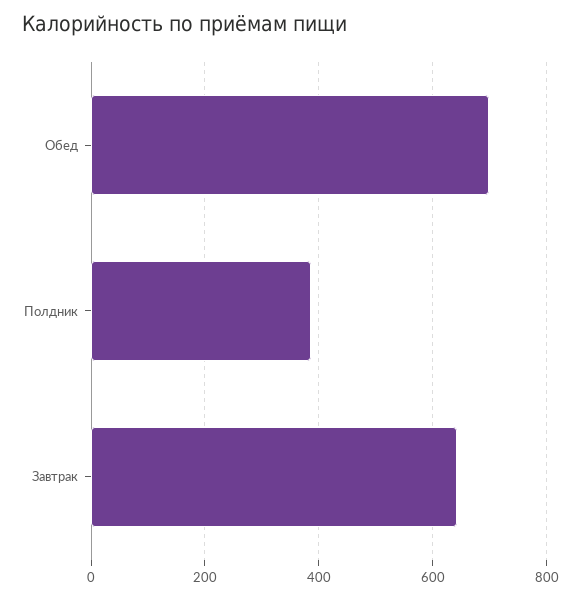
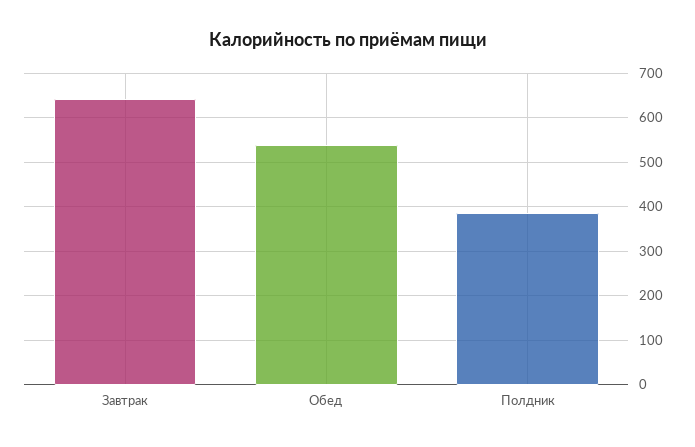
  {
-   "Обед": 700,
+   "Обед": 540,
    "Полдник": 380,
    "Завтрак": 640
  }

